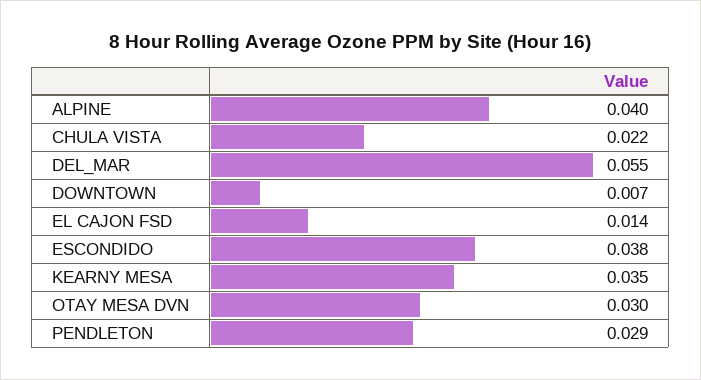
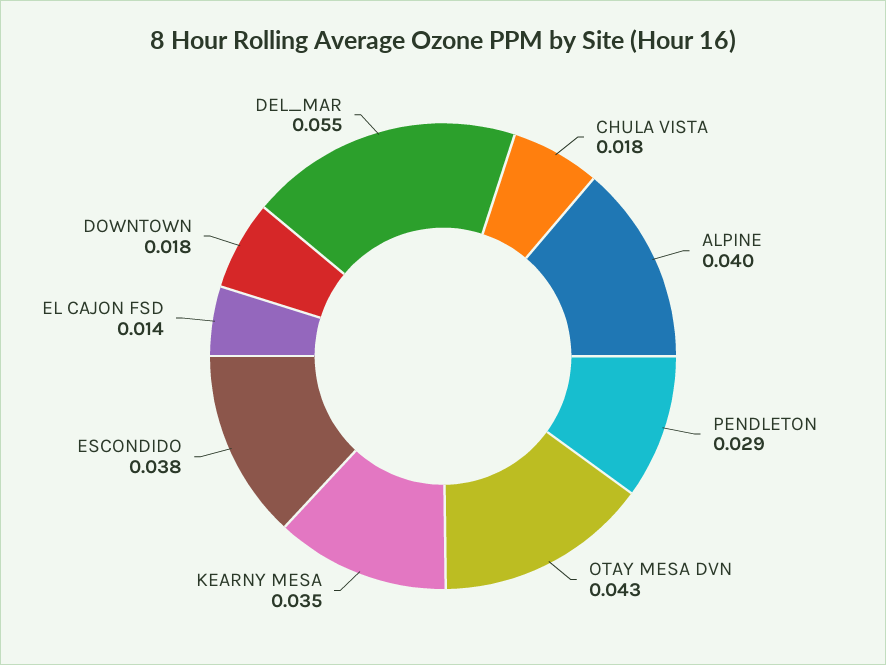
  {
    "ALPINE": 0.04,
-   "CHULA VISTA": 0.022,
+   "CHULA VISTA": 0.018,
    "DEL_MAR": 0.055,
-   "DOWNTOWN": 0.007,
+   "DOWNTOWN": 0.018,
    "EL CAJON FSD": 0.014,
    "ESCONDIDO": 0.038,
    "KEARNY MESA": 0.035,
-   "OTAY MESA DVN": 0.03,
+   "OTAY MESA DVN": 0.043,
    "PENDLETON": 0.029
  }

